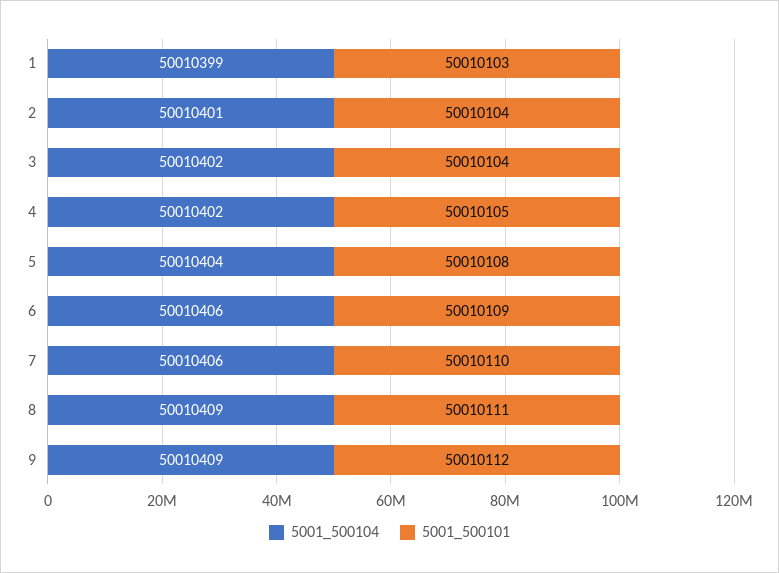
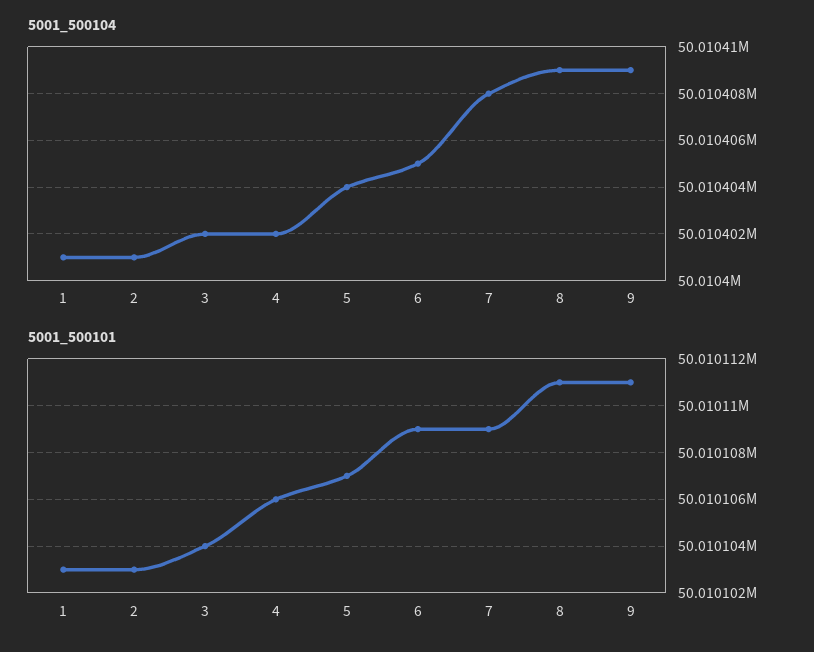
  {
    "5001_500104": {
-     "1": 50010399,
+     "1": 50010401,
      "2": 50010401,
      "3": 50010402,
      "4": 50010402,
      "5": 50010404,
-     "6": 50010406,
+     "6": 50010405,
-     "7": 50010406,
+     "7": 50010408,
      "8": 50010409,
      "9": 50010409
    },
    "5001_500101": {
      "1": 50010103,
-     "2": 50010104,
+     "2": 50010103,
      "3": 50010104,
-     "4": 50010105,
+     "4": 50010106,
-     "5": 50010108,
+     "5": 50010107,
      "6": 50010109,
-     "7": 50010110,
+     "7": 50010109,
      "8": 50010111,
-     "9": 50010112
+     "9": 50010111
    }
  }

